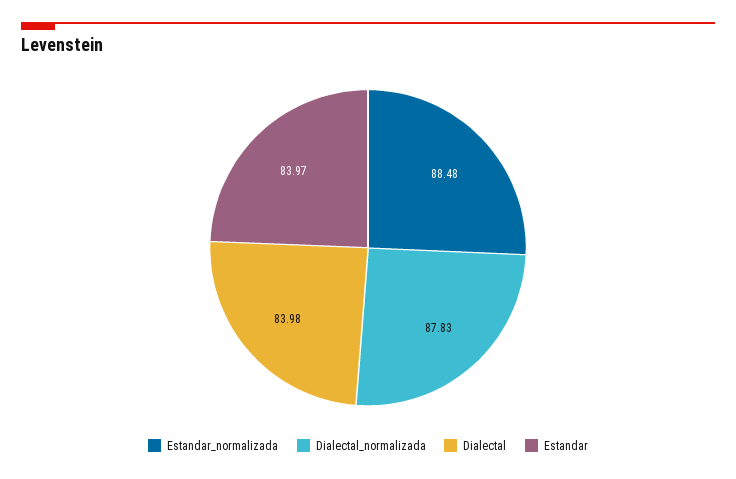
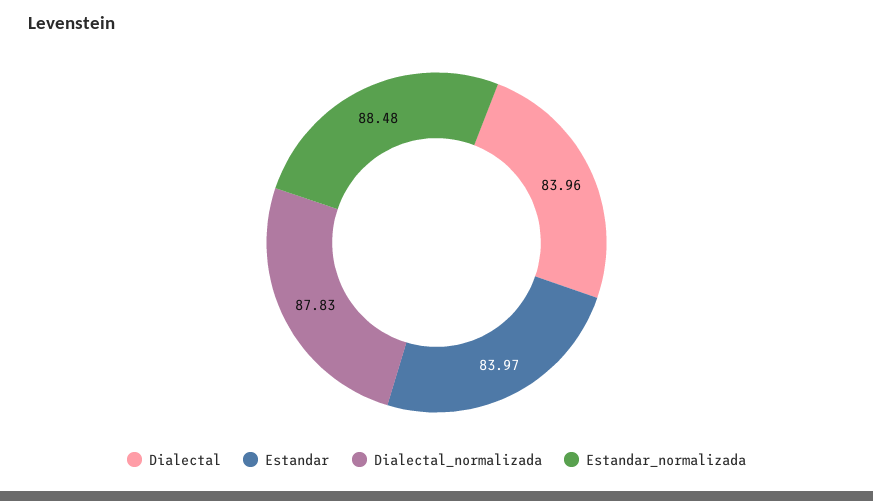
  {
    "Estandar_normalizada": 88.48,
    "Dialectal_normalizada": 87.83,
-   "Dialectal": 83.98,
+   "Dialectal": 83.96,
    "Estandar": 83.97
  }

